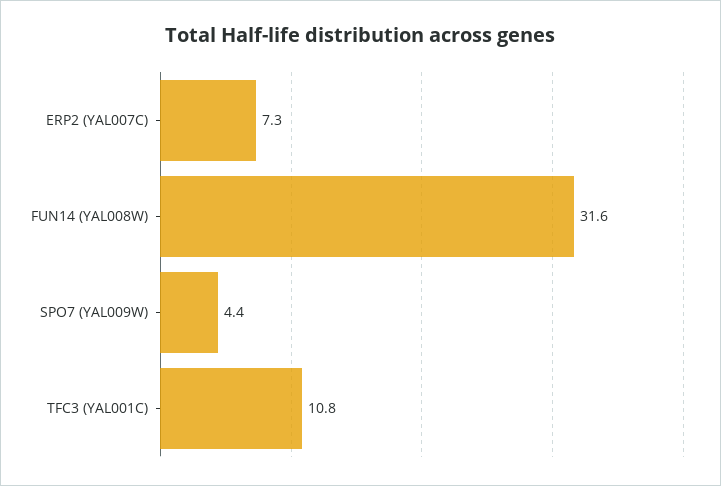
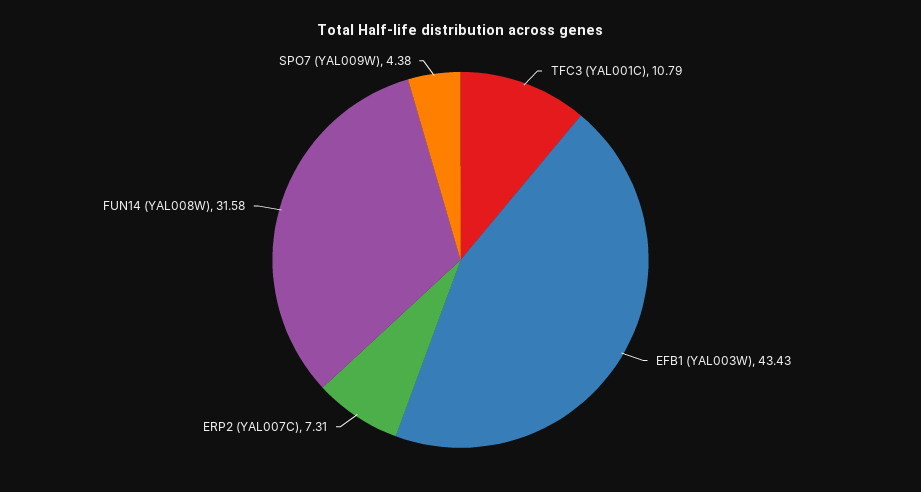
  {
    "ERP2 (YAL007C)": 7.31,
    "FUN14 (YAL008W)": 31.58,
    "SPO7 (YAL009W)": 4.38,
-   "TFC3 (YAL001C)": 10.79
+   "TFC3 (YAL001C)": 10.79,
+   "EFB1 (YAL003W)": 43.43
  }

